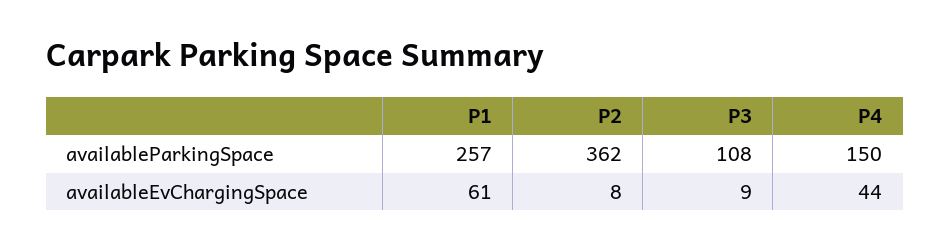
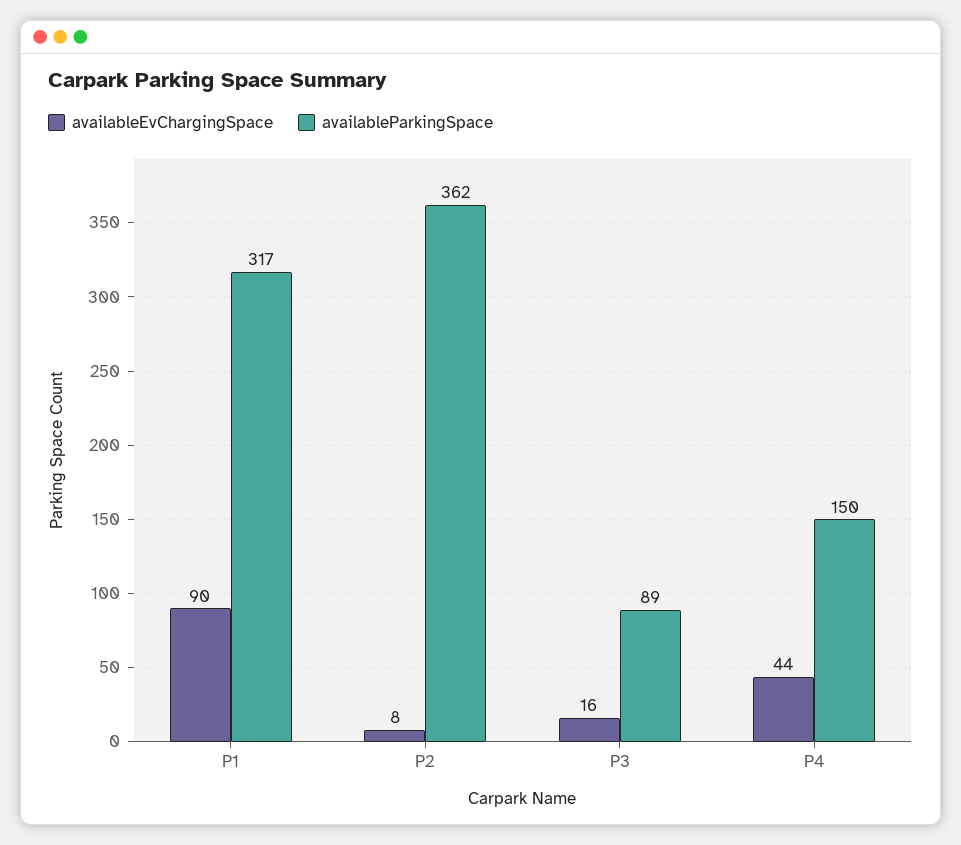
  {
    "availableParkingSpace": {
-     "P1": 257,
+     "P1": 317,
      "P2": 362,
-     "P3": 108,
+     "P3": 89,
      "P4": 150
    },
    "availableEvChargingSpace": {
-     "P1": 61,
+     "P1": 90,
      "P2": 8,
-     "P3": 9,
+     "P3": 16,
      "P4": 44
    }
  }

